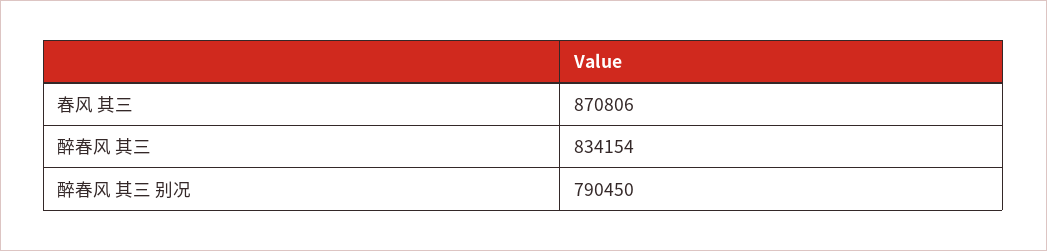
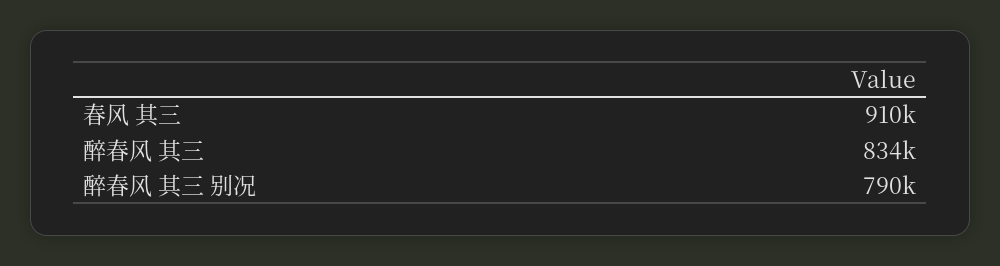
  {
-   "春风 其三": 870806,
+   "春风 其三": 910000,
    "醉春风 其三": 834154,
    "醉春风 其三 别况": 790450
  }

